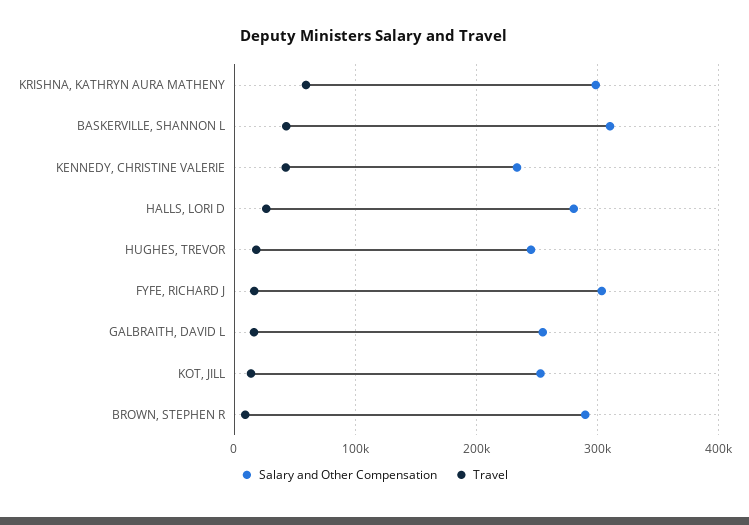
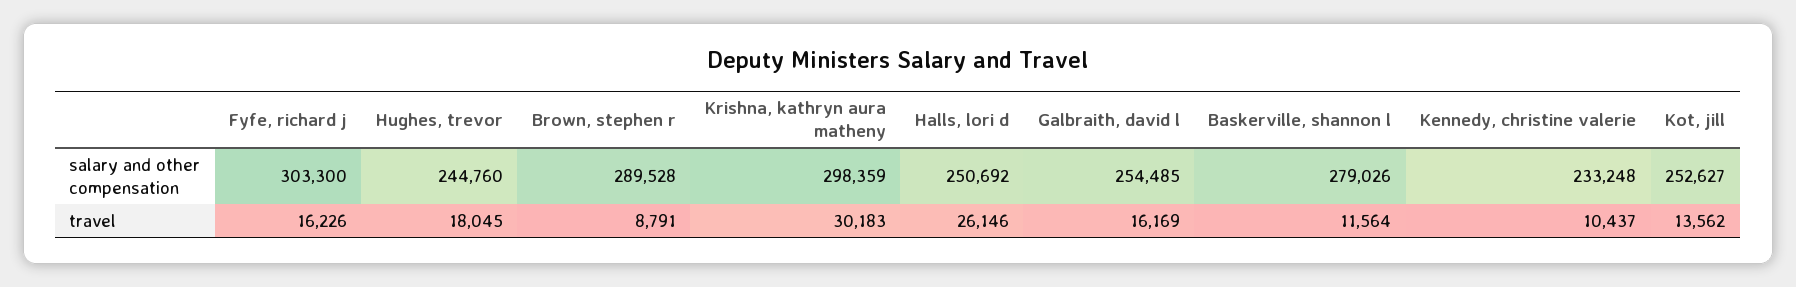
  {
    "Salary and Other Compensation": {
      "KRISHNA, KATHRYN AURA MATHENY": 298359,
-     "BASKERVILLE, SHANNON L": 310000,
+     "BASKERVILLE, SHANNON L": 279026,
      "KENNEDY, CHRISTINE VALERIE": 233248,
-     "HALLS, LORI D": 280000,
+     "HALLS, LORI D": 250692,
      "HUGHES, TREVOR": 244760,
      "FYFE, RICHARD J": 303300,
      "GALBRAITH, DAVID L": 254485,
      "KOT, JILL": 252627,
      "BROWN, STEPHEN R": 289528
    },
    "Travel": {
-     "KRISHNA, KATHRYN AURA MATHENY": 60000,
+     "KRISHNA, KATHRYN AURA MATHENY": 30183,
-     "BASKERVILLE, SHANNON L": 40000,
+     "BASKERVILLE, SHANNON L": 11564,
-     "KENNEDY, CHRISTINE VALERIE": 40000,
+     "KENNEDY, CHRISTINE VALERIE": 10437,
      "HALLS, LORI D": 26146,
      "HUGHES, TREVOR": 18045,
      "FYFE, RICHARD J": 16226,
      "GALBRAITH, DAVID L": 16169,
      "KOT, JILL": 13562,
      "BROWN, STEPHEN R": 8791
    }
  }

